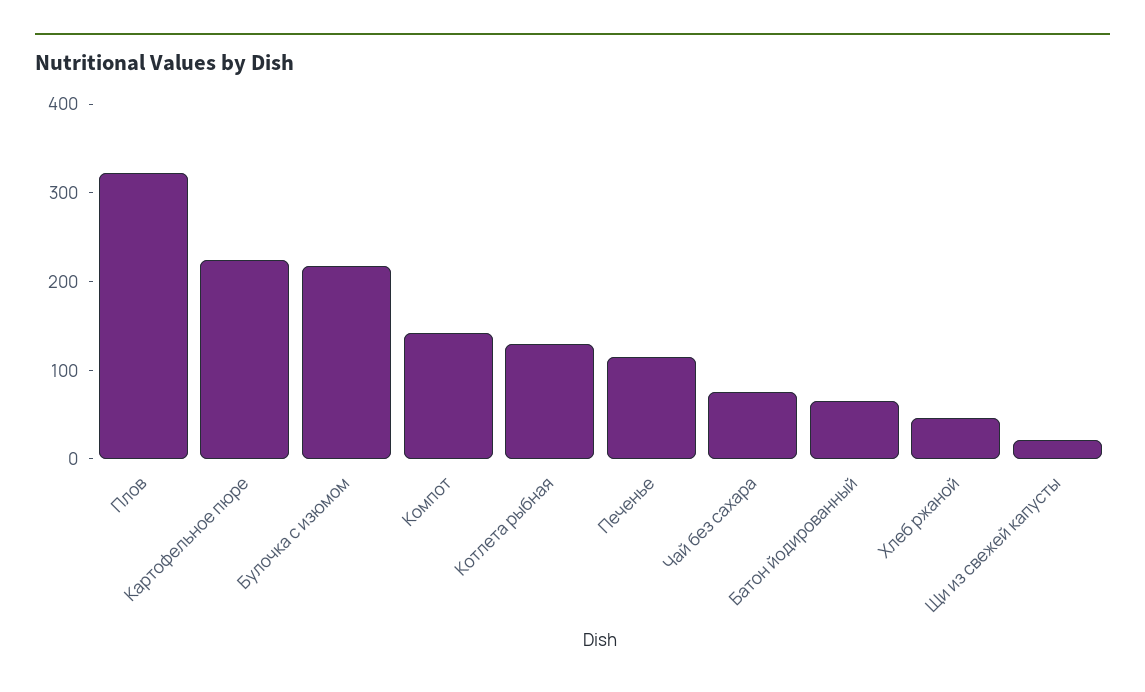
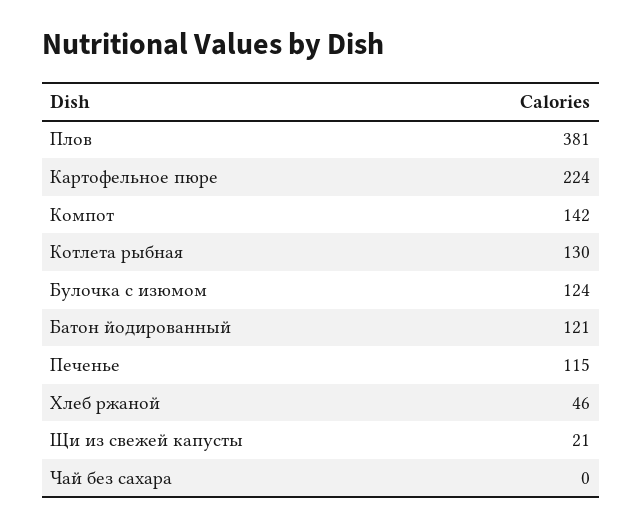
  {
-   "Плов": 320,
+   "Плов": 381,
    "Картофельное пюре": 224,
-   "Булочка с изюмом": 220,
+   "Булочка с изюмом": 124,
    "Компот": 142,
    "Котлета рыбная": 130,
    "Печенье": 115,
-   "Чай без сахара": 80,
+   "Чай без сахара": 0,
-   "Батон йодированный": 60,
+   "Батон йодированный": 121,
    "Хлеб ржаной": 46,
    "Щи из свежей капусты": 21
  }

